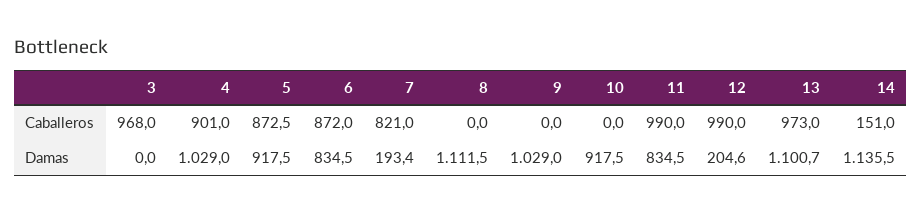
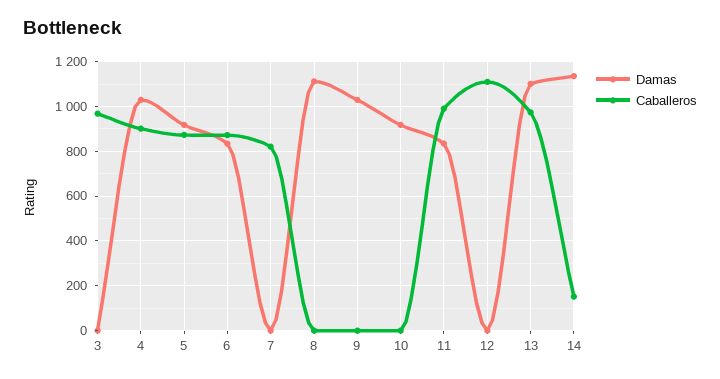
  {
    "Caballeros": {
      "3": 968,
      "4": 901,
      "5": 872.5,
      "6": 872,
      "7": 821,
      "8": 0,
      "9": 0,
      "10": 0,
      "11": 990,
-     "12": 990,
+     "12": 1100,
      "13": 973,
      "14": 151
    },
    "Damas": {
      "3": 0,
      "4": 1029,
      "5": 917.5,
      "6": 834.5,
-     "7": 193.4,
+     "7": 0,
      "8": 1111.5,
      "9": 1029,
      "10": 917.5,
      "11": 834.5,
-     "12": 204.6,
+     "12": 0,
      "13": 1100.7,
      "14": 1135.5
    }
  }

